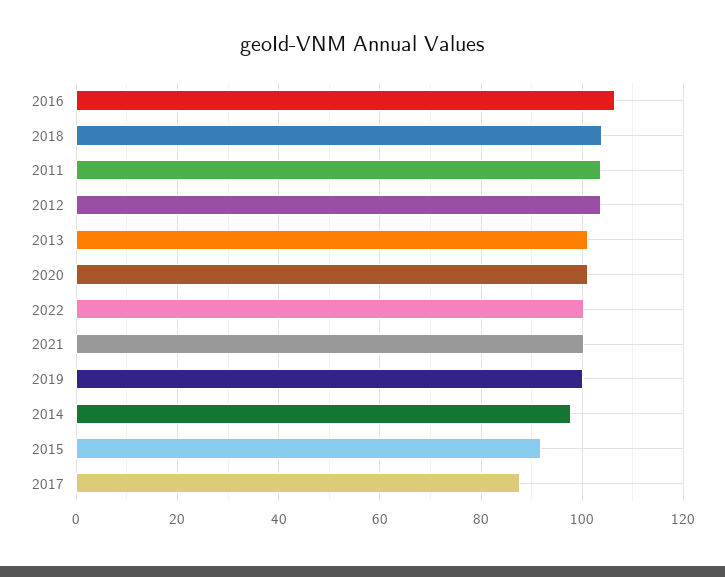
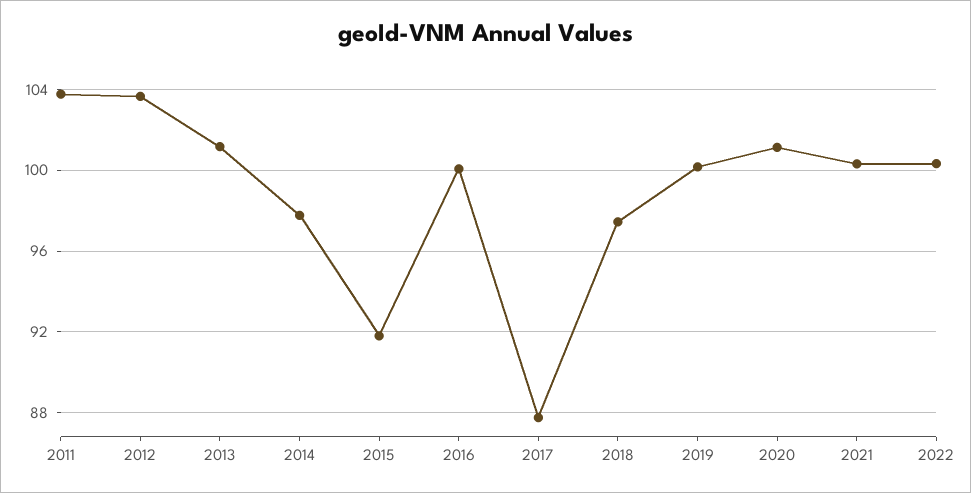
  {
-   "2016": 106,
+   "2016": 100,
-   "2018": 104,
+   "2018": 97.5,
    "2011": 104,
    "2012": 103.5,
    "2013": 101,
    "2020": 101,
    "2022": 100.5,
    "2021": 100.5,
    "2019": 100,
    "2014": 98,
    "2015": 92,
    "2017": 88
  }

